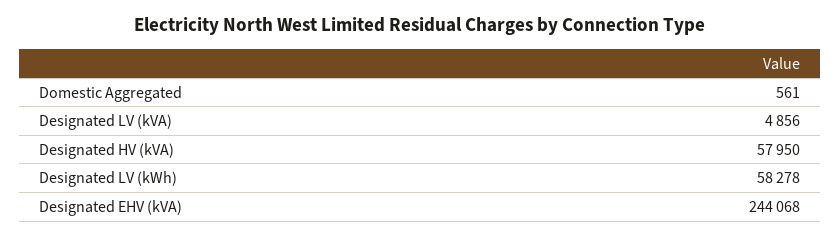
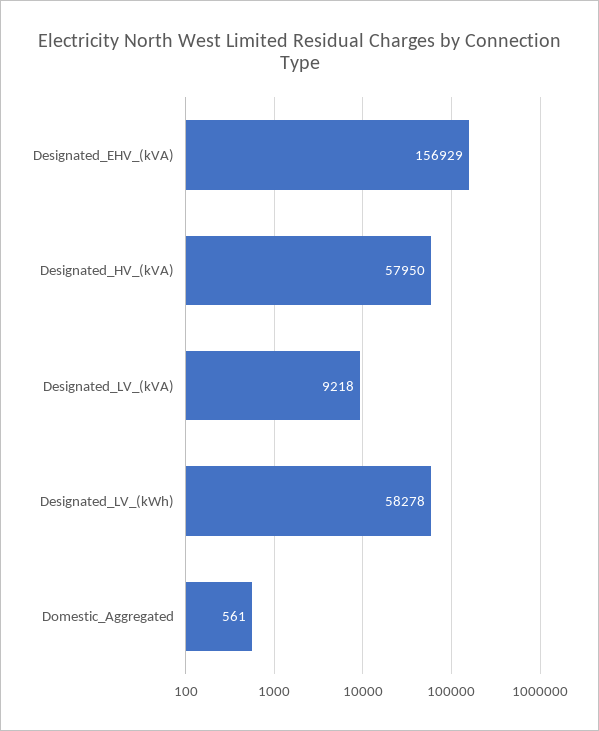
  {
    "Domestic Aggregated": 561,
-   "Designated LV (kVA)": 4856,
+   "Designated LV (kVA)": 9218,
    "Designated HV (kVA)": 57950,
    "Designated LV (kWh)": 58278,
-   "Designated EHV (kVA)": 244068
+   "Designated EHV (kVA)": 156929
  }

